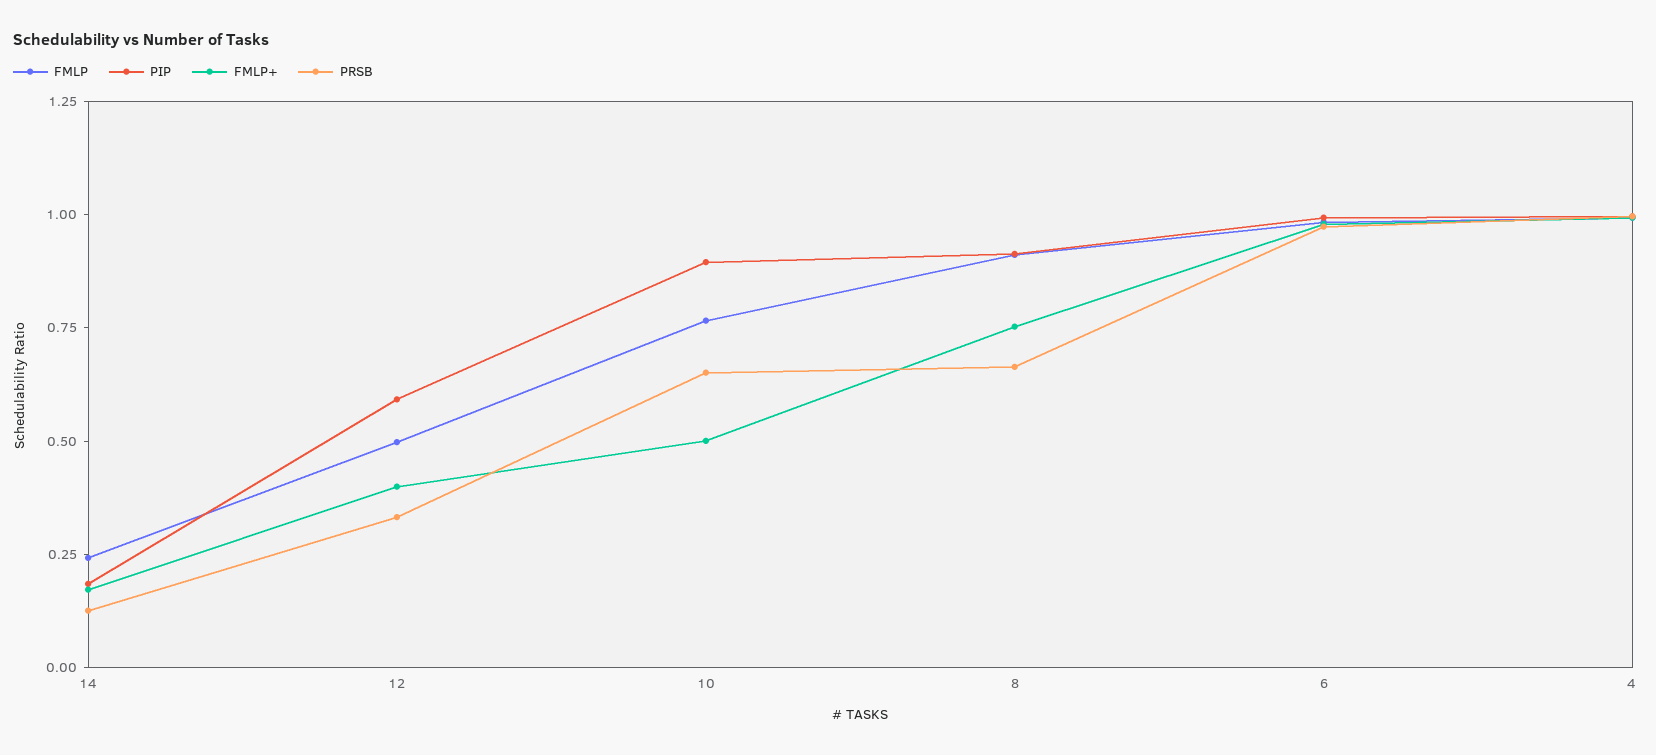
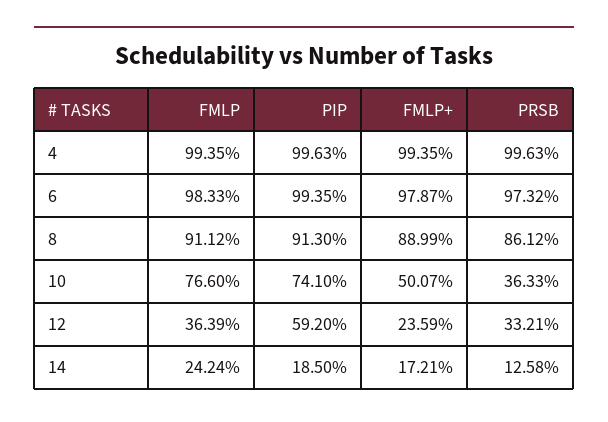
  {
    "FMLP": {
      "14": 0.2424,
-     "12": 0.5,
+     "12": 0.3639,
      "10": 0.766,
      "8": 0.9112,
      "6": 0.9833,
      "4": 0.9935
    },
    "PIP": {
      "14": 0.185,
      "12": 0.592,
-     "10": 0.9,
+     "10": 0.741,
      "8": 0.913,
      "6": 0.9935,
      "4": 0.9963
    },
    "FMLP+": {
      "14": 0.1721,
-     "12": 0.4,
+     "12": 0.2359,
      "10": 0.5007,
-     "8": 0.75,
+     "8": 0.8899,
      "6": 0.9787,
      "4": 0.9935
    },
    "PRSB": {
      "14": 0.1258,
      "12": 0.3321,
-     "10": 0.65,
+     "10": 0.3633,
-     "8": 0.65,
+     "8": 0.8612,
      "6": 0.9732,
      "4": 0.9963
    }
  }

